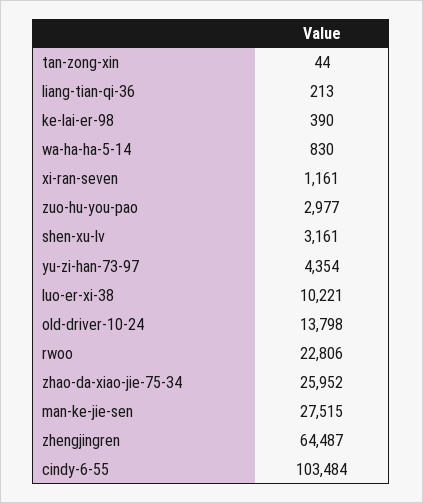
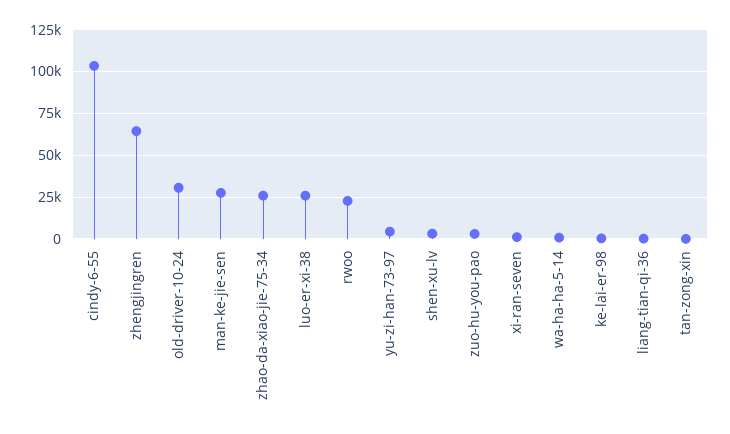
  {
    "tan-zong-xin": 44,
    "liang-tian-qi-36": 213,
    "ke-lai-er-98": 390,
    "wa-ha-ha-5-14": 830,
    "xi-ran-seven": 1161,
    "zuo-hu-you-pao": 2977,
    "shen-xu-lv": 3161,
    "yu-zi-han-73-97": 4354,
-   "luo-er-xi-38": 10221,
+   "luo-er-xi-38": 25000,
-   "old-driver-10-24": 13798,
+   "old-driver-10-24": 30000,
    "rwoo": 22806,
    "zhao-da-xiao-jie-75-34": 25952,
    "man-ke-jie-sen": 27515,
    "zhengjingren": 64487,
    "cindy-6-55": 103484
  }

